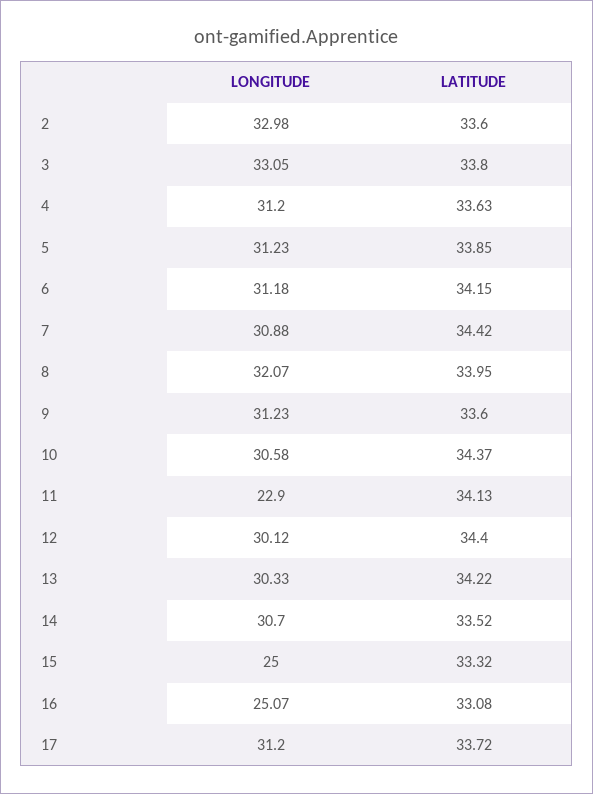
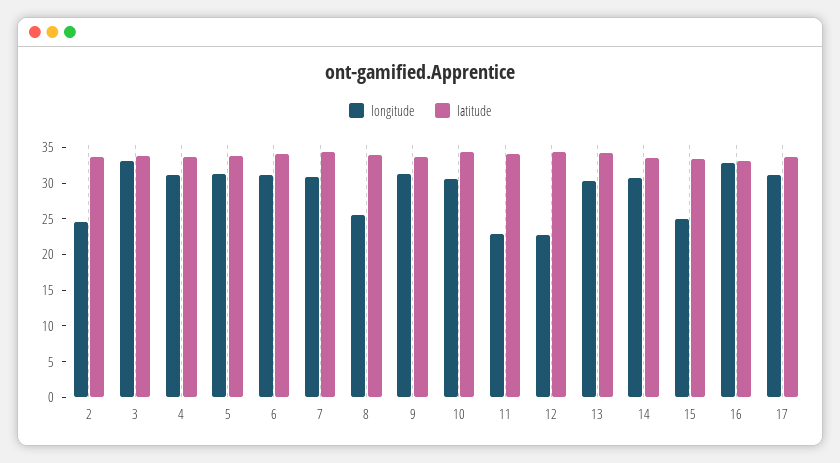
  {
    "LONGITUDE": {
-     "2": 32.98,
+     "2": 25,
      "3": 33.05,
      "4": 31.2,
      "5": 31.23,
      "6": 31.18,
      "7": 30.88,
-     "8": 32.07,
+     "8": 25,
      "9": 31.23,
      "10": 30.58,
      "11": 22.9,
-     "12": 30.12,
+     "12": 22.5,
      "13": 30.33,
      "14": 30.7,
      "15": 25,
-     "16": 25.07,
+     "16": 32.5,
      "17": 31.2
    },
    "LATITUDE": {
      "2": 33.6,
      "3": 33.8,
      "4": 33.63,
      "5": 33.85,
      "6": 34.15,
      "7": 34.42,
      "8": 33.95,
      "9": 33.6,
      "10": 34.37,
      "11": 34.13,
      "12": 34.4,
      "13": 34.22,
      "14": 33.52,
      "15": 33.32,
      "16": 33.08,
      "17": 33.72
    }
  }

